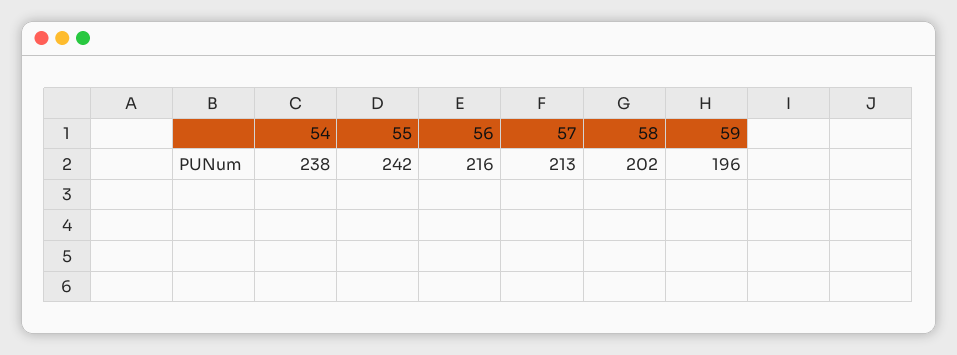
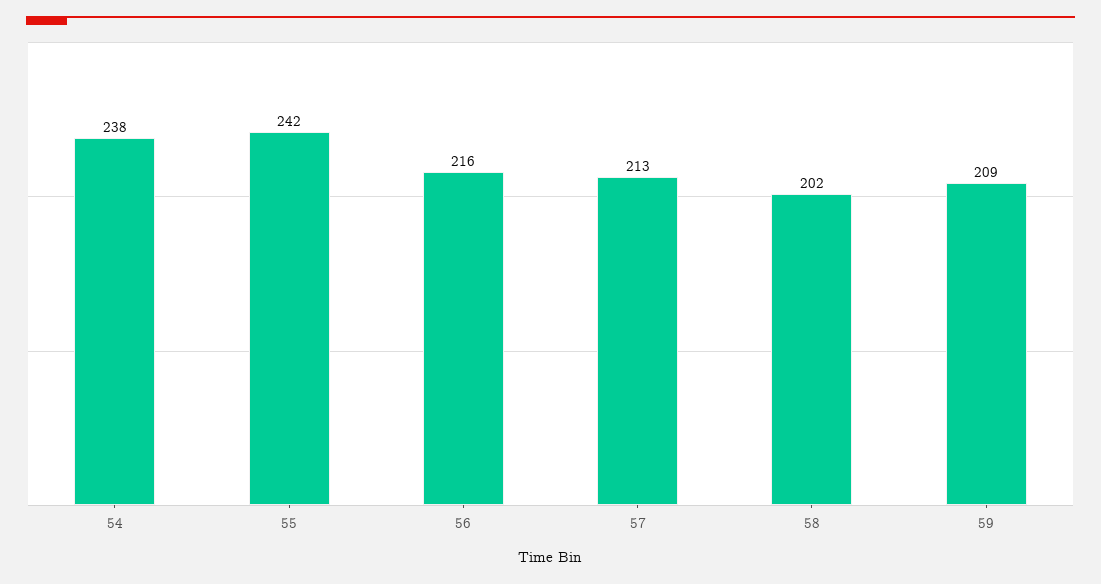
  {
    "54": 238,
    "55": 242,
    "56": 216,
    "57": 213,
    "58": 202,
-   "59": 196
+   "59": 209
  }

